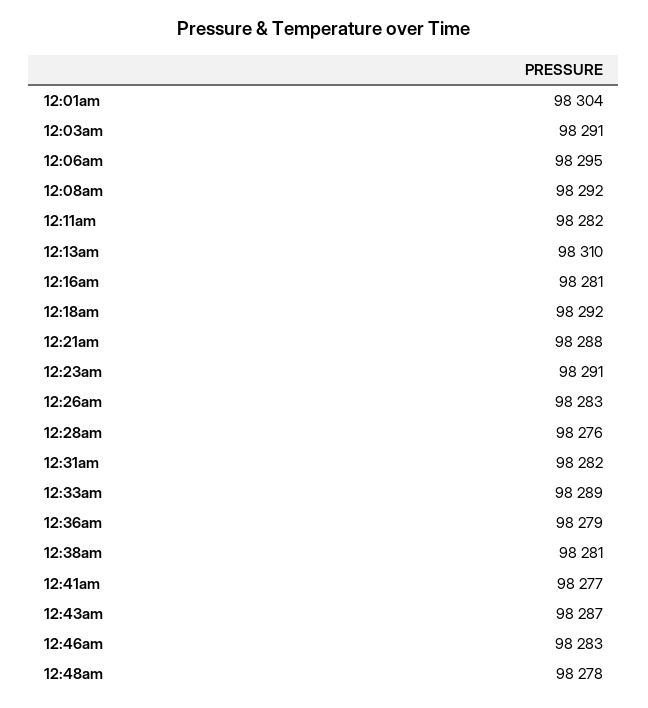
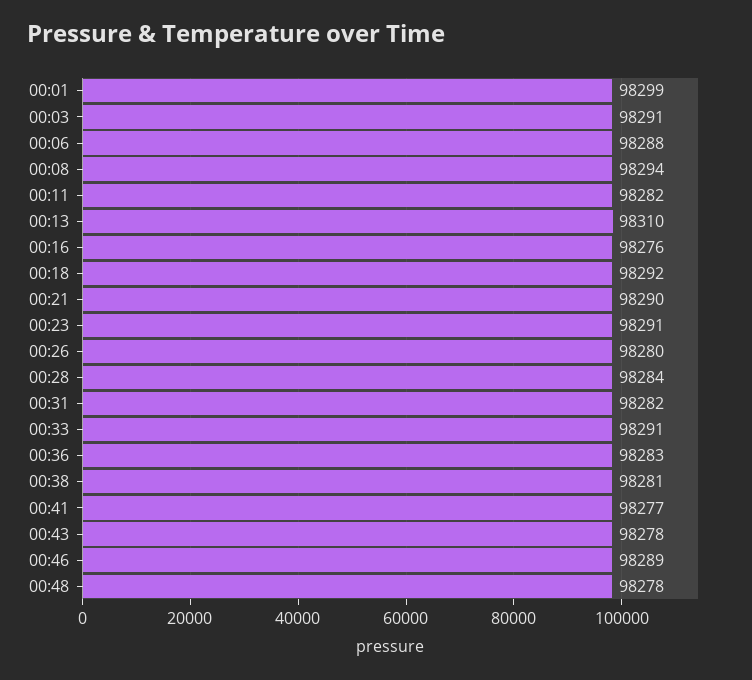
  {
-   "12:01am": 98304,
+   "12:01am": 98299,
    "12:03am": 98291,
-   "12:06am": 98295,
+   "12:06am": 98288,
-   "12:08am": 98292,
+   "12:08am": 98294,
    "12:11am": 98282,
    "12:13am": 98310,
-   "12:16am": 98281,
+   "12:16am": 98276,
    "12:18am": 98292,
-   "12:21am": 98288,
+   "12:21am": 98290,
    "12:23am": 98291,
-   "12:26am": 98283,
+   "12:26am": 98280,
-   "12:28am": 98276,
+   "12:28am": 98284,
    "12:31am": 98282,
-   "12:33am": 98289,
+   "12:33am": 98291,
-   "12:36am": 98279,
+   "12:36am": 98283,
    "12:38am": 98281,
    "12:41am": 98277,
-   "12:43am": 98287,
+   "12:43am": 98278,
-   "12:46am": 98283,
+   "12:46am": 98289,
    "12:48am": 98278
  }

